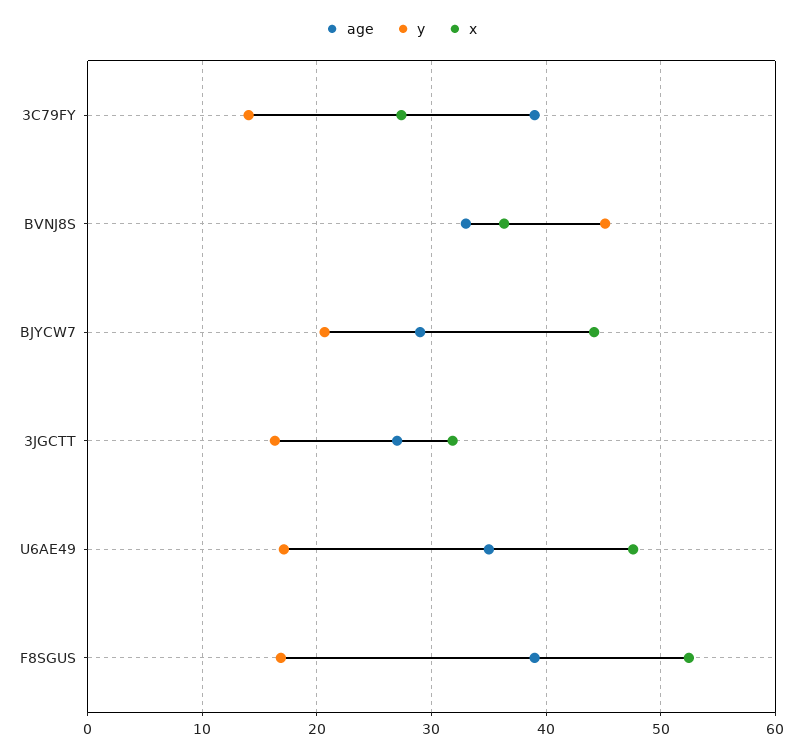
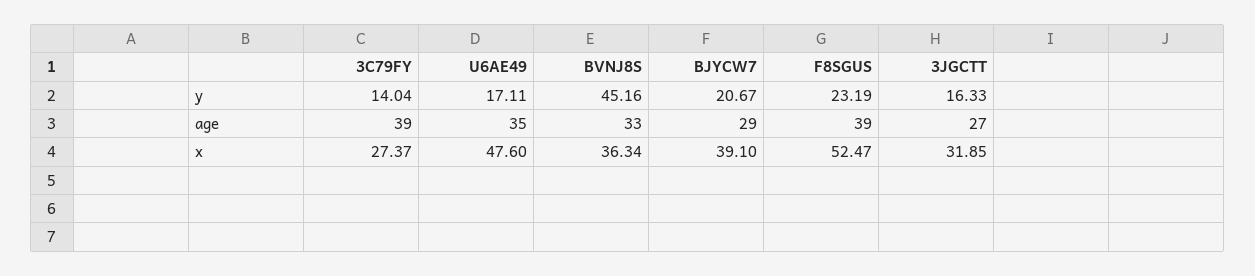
  {
    "age": {
      "3C79FY": 39,
      "BVNJ8S": 33,
      "BJYCW7": 29,
      "3JGCTT": 27,
      "U6AE49": 35,
      "F8SGUS": 39
    },
    "y": {
      "3C79FY": 14.04,
      "BVNJ8S": 45.16,
      "BJYCW7": 20.67,
      "3JGCTT": 16.33,
      "U6AE49": 17.11,
-     "F8SGUS": 17
+     "F8SGUS": 23.19
    },
    "x": {
      "3C79FY": 27.37,
      "BVNJ8S": 36.34,
-     "BJYCW7": 44,
+     "BJYCW7": 39.1,
      "3JGCTT": 31.85,
      "U6AE49": 47.6,
      "F8SGUS": 52.47
    }
  }

